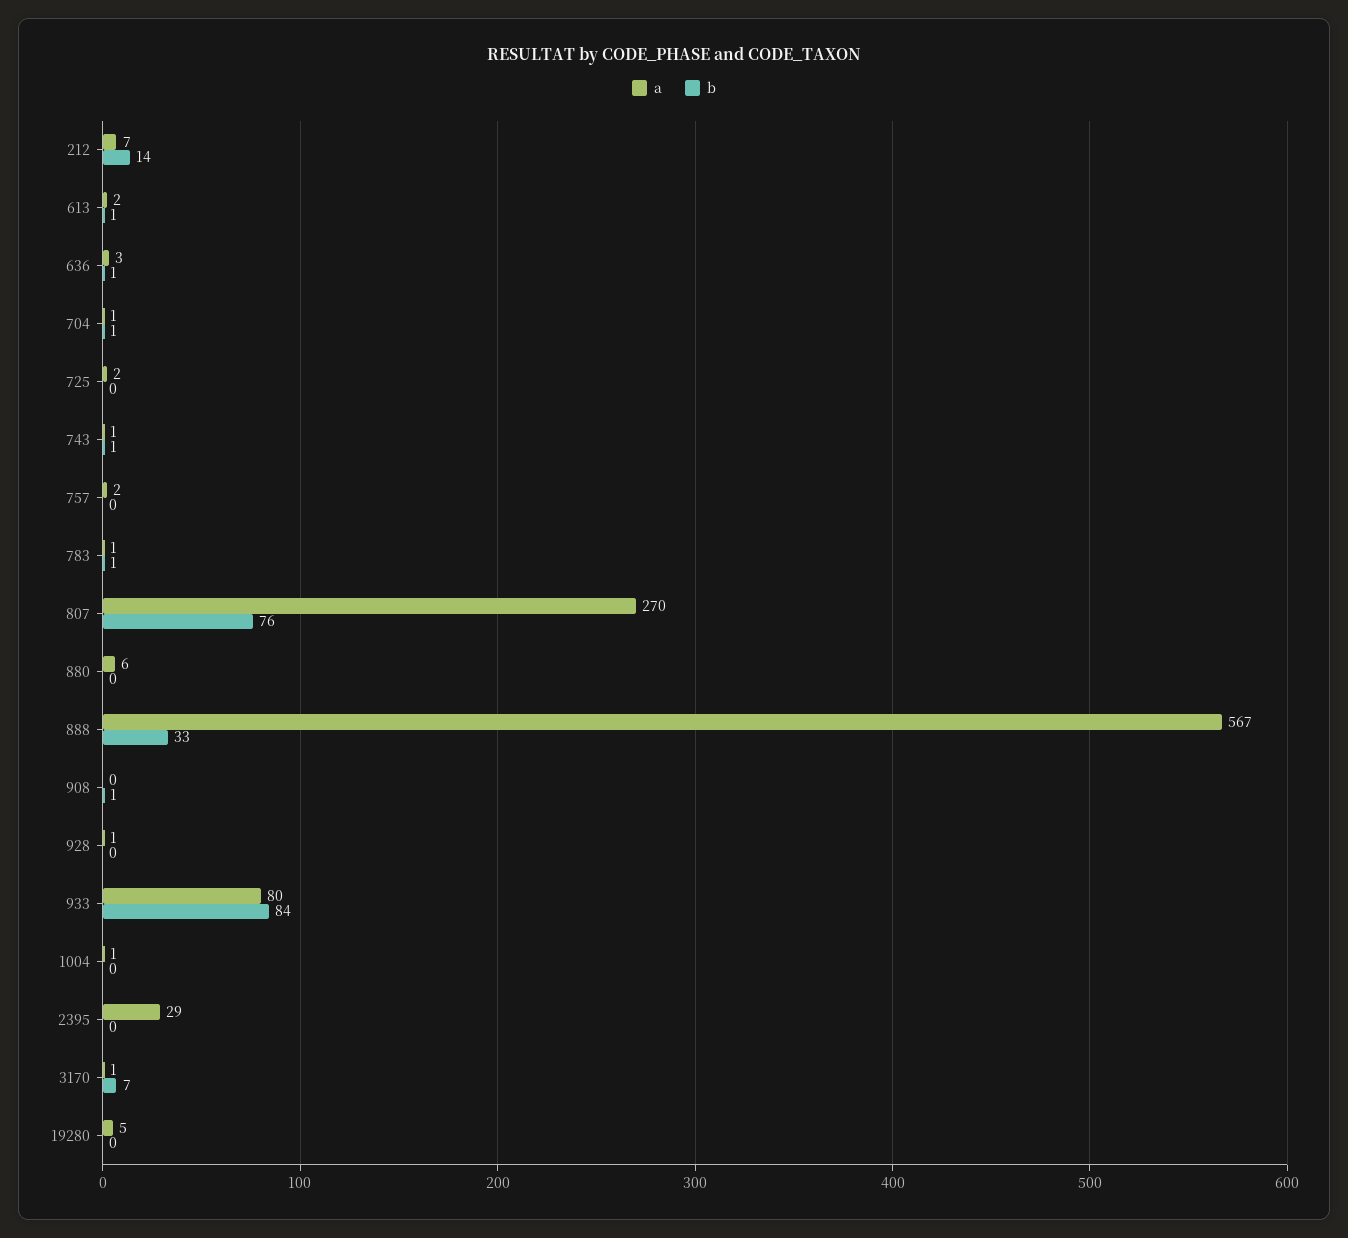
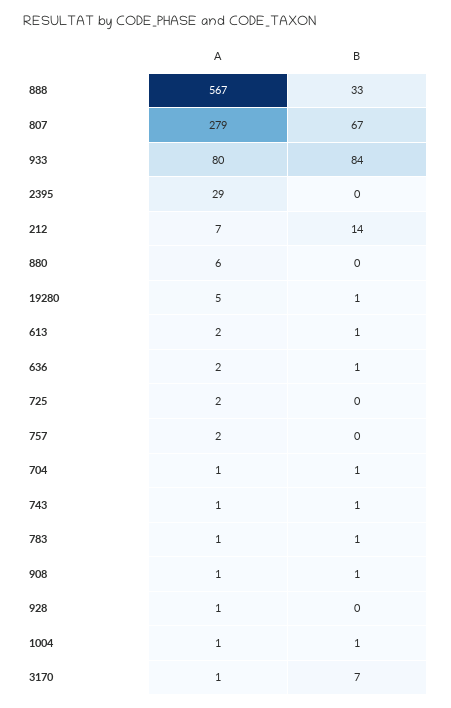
  {
    "a": {
      "212": 7,
      "613": 2,
-     "636": 3,
+     "636": 2,
      "704": 1,
      "725": 2,
      "743": 1,
      "757": 2,
      "783": 1,
-     "807": 270,
+     "807": 279,
      "880": 6,
      "888": 567,
-     "908": 0,
+     "908": 1,
      "928": 1,
      "933": 80,
      "1004": 1,
      "2395": 29,
      "3170": 1,
      "19280": 5
    },
    "b": {
      "212": 14,
      "613": 1,
      "636": 1,
      "704": 1,
      "725": 0,
      "743": 1,
      "757": 0,
      "783": 1,
-     "807": 76,
+     "807": 67,
      "880": 0,
      "888": 33,
      "908": 1,
      "928": 0,
      "933": 84,
-     "1004": 0,
+     "1004": 1,
      "2395": 0,
      "3170": 7,
-     "19280": 0
+     "19280": 1
    }
  }

